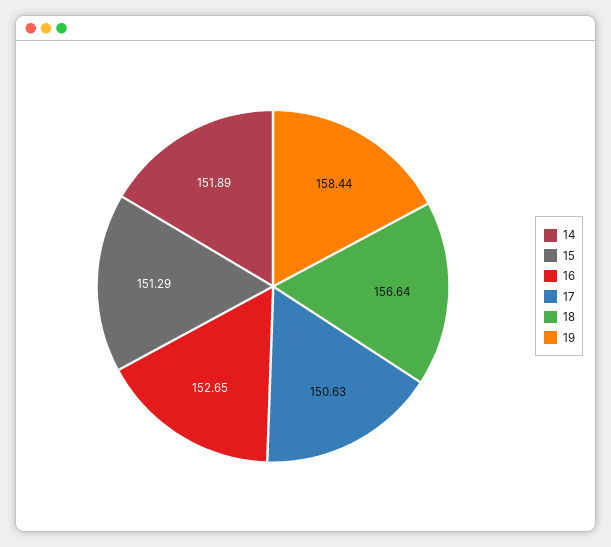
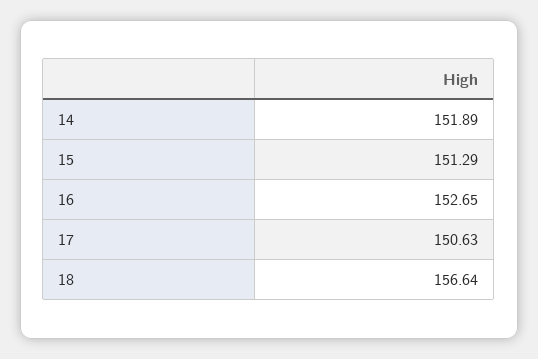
  {
    "14": 151.89,
    "15": 151.29,
    "16": 152.65,
    "17": 150.63,
-   "18": 156.64,
+   "18": 156.64
-   "19": 158.44
  }

